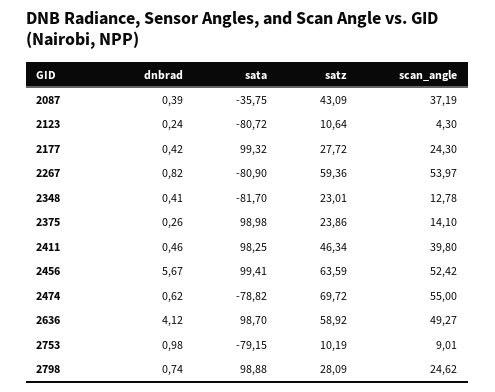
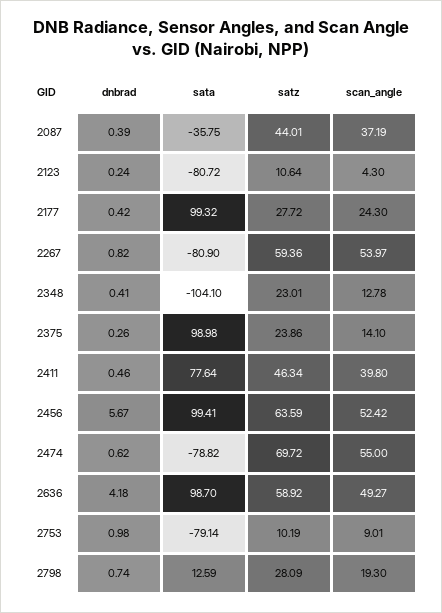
  {
    "dnbrad": {
      "2087": 0.39,
      "2123": 0.24,
      "2177": 0.42,
      "2267": 0.82,
      "2348": 0.41,
      "2375": 0.26,
      "2411": 0.46,
      "2456": 5.67,
      "2474": 0.62,
-     "2636": 4.12,
+     "2636": 4.18,
      "2753": 0.98,
      "2798": 0.74
    },
    "sata": {
      "2087": -35.75,
      "2123": -80.72,
      "2177": 99.32,
      "2267": -80.9,
-     "2348": -81.7,
+     "2348": -104.1,
      "2375": 98.98,
-     "2411": 98.25,
+     "2411": 77.64,
      "2456": 99.41,
      "2474": -78.82,
      "2636": 98.7,
-     "2753": -79.15,
+     "2753": -79.14,
-     "2798": 98.88
+     "2798": 12.59
    },
    "satz": {
-     "2087": 43.09,
+     "2087": 44.01,
      "2123": 10.64,
      "2177": 27.72,
      "2267": 59.36,
      "2348": 23.01,
      "2375": 23.86,
      "2411": 46.34,
      "2456": 63.59,
      "2474": 69.72,
      "2636": 58.92,
      "2753": 10.19,
      "2798": 28.09
    },
    "scan_angle": {
      "2087": 37.19,
      "2123": 4.3,
      "2177": 24.3,
      "2267": 53.97,
      "2348": 12.78,
      "2375": 14.1,
      "2411": 39.8,
      "2456": 52.42,
      "2474": 55,
      "2636": 49.27,
      "2753": 9.01,
-     "2798": 24.62
+     "2798": 19.3
    }
  }

